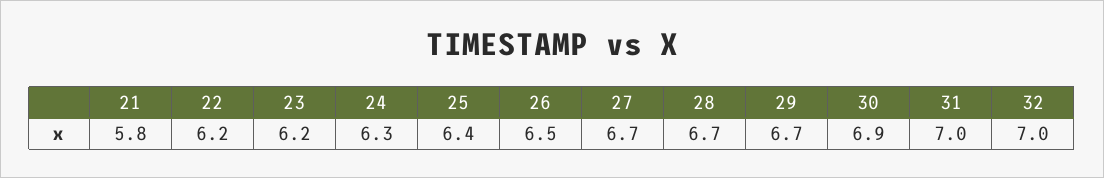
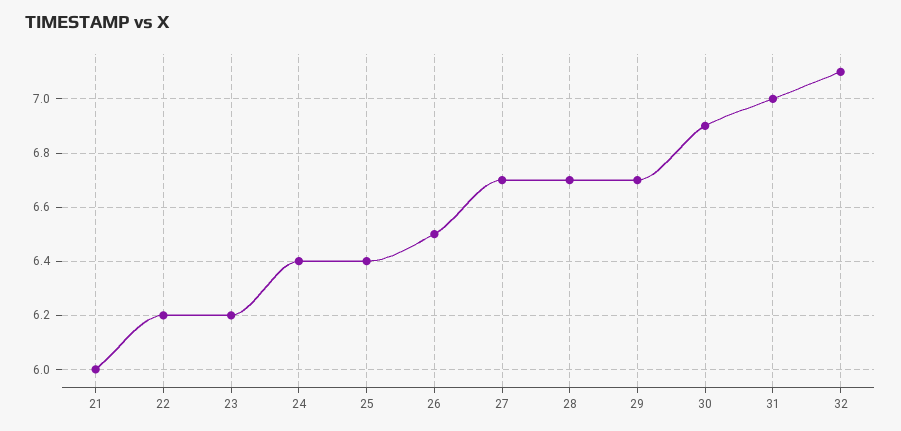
  {
-   "21": 5.8,
+   "21": 6,
    "22": 6.2,
    "23": 6.2,
-   "24": 6.3,
+   "24": 6.4,
    "25": 6.4,
    "26": 6.5,
    "27": 6.7,
    "28": 6.7,
    "29": 6.7,
    "30": 6.9,
    "31": 7,
-   "32": 7
+   "32": 7.1
  }

